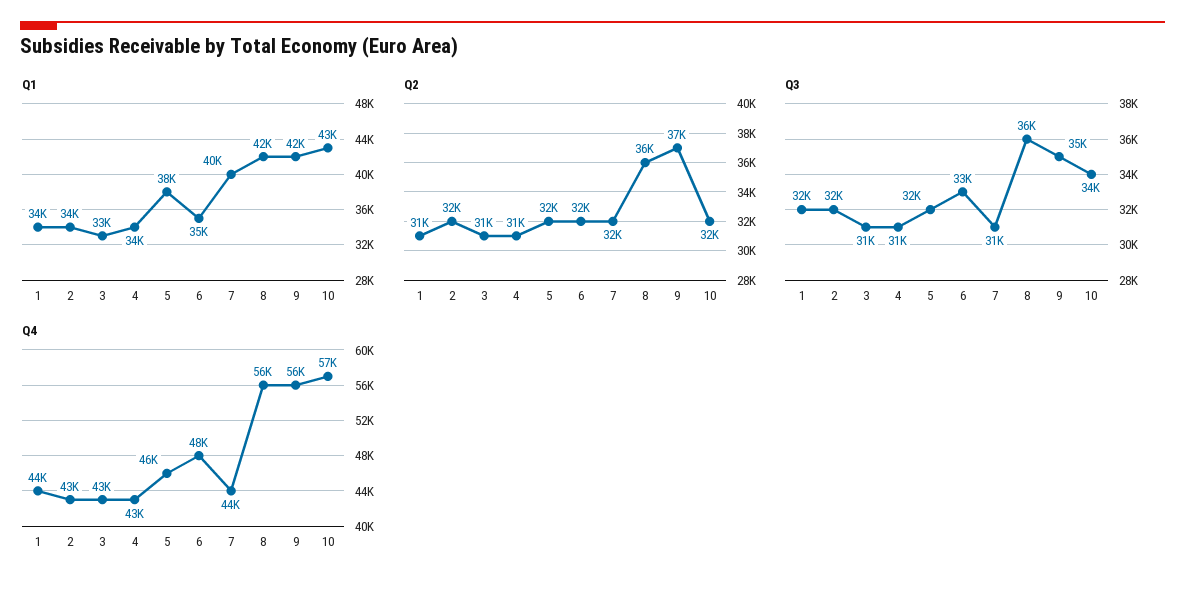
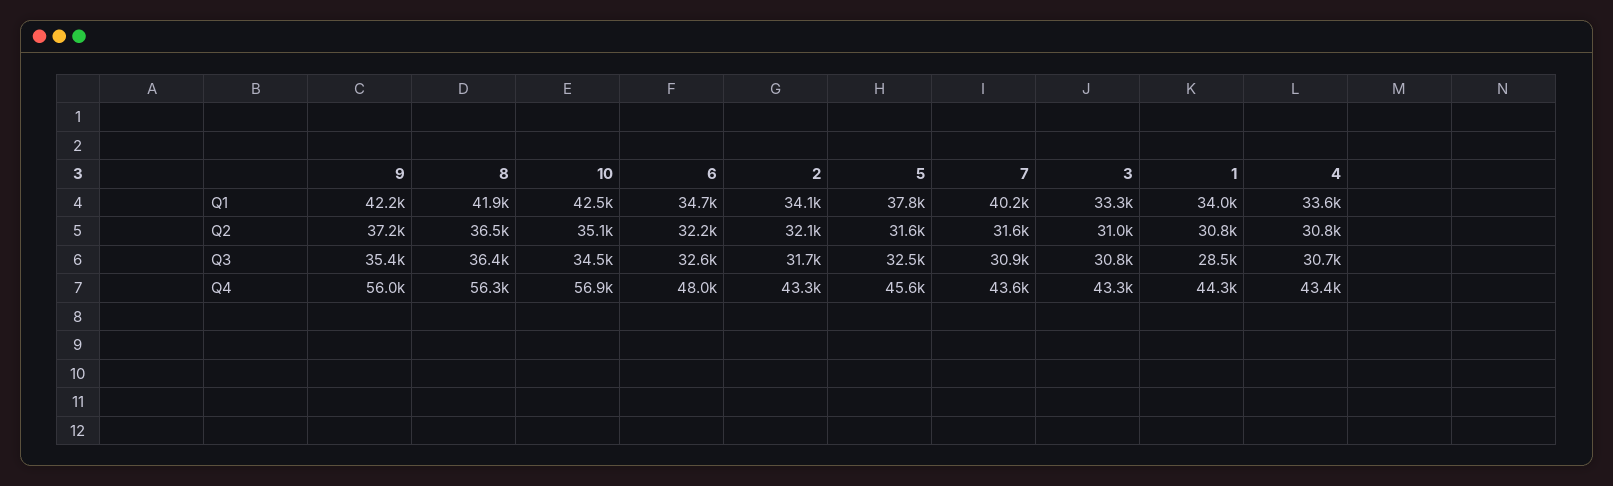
  {
    "Q1": {
      "1": 34000,
      "2": 34100,
      "3": 33300,
      "4": 33600,
      "5": 37800,
      "6": 34700,
      "7": 40200,
      "8": 41900,
      "9": 42200,
      "10": 42500
    },
    "Q2": {
      "1": 30800,
      "2": 32100,
      "3": 31000,
      "4": 30800,
      "5": 31600,
      "6": 32200,
      "7": 31600,
      "8": 36500,
      "9": 37200,
-     "10": 32000
+     "10": 35100
    },
    "Q3": {
-     "1": 32000,
+     "1": 28500,
      "2": 31700,
      "3": 30800,
      "4": 30700,
      "5": 32500,
      "6": 32600,
      "7": 30900,
      "8": 36400,
      "9": 35400,
      "10": 34500
    },
    "Q4": {
      "1": 44300,
      "2": 43300,
      "3": 43300,
      "4": 43400,
      "5": 45600,
      "6": 48000,
      "7": 43600,
      "8": 56300,
      "9": 56000,
      "10": 56900
    }
  }

